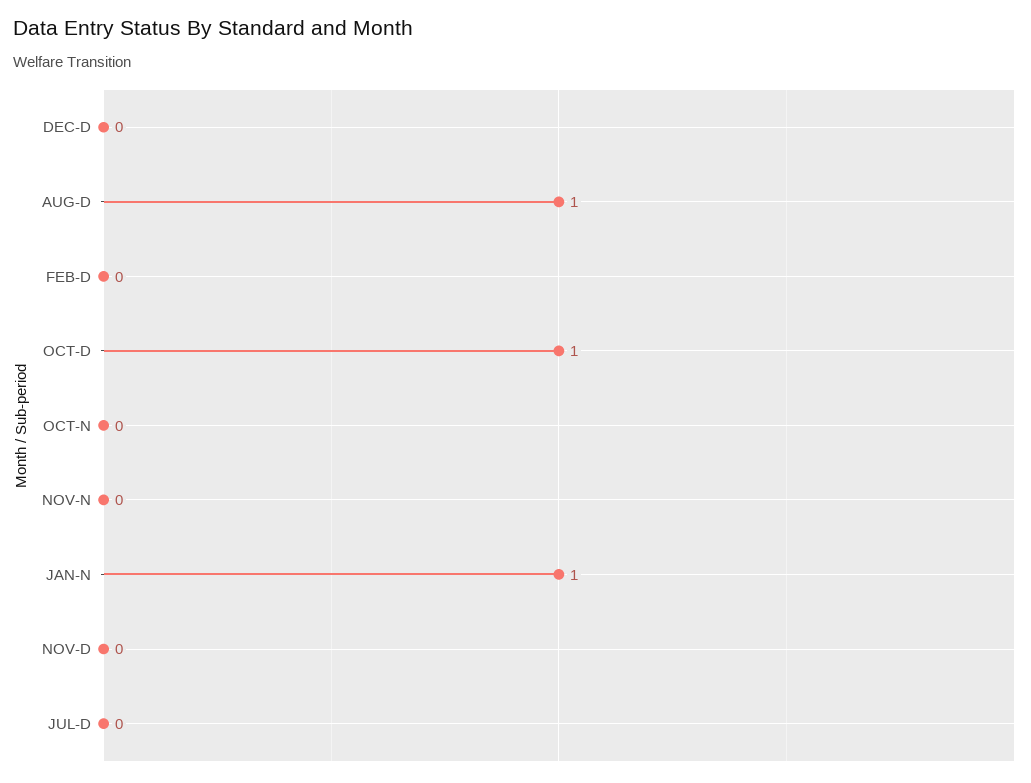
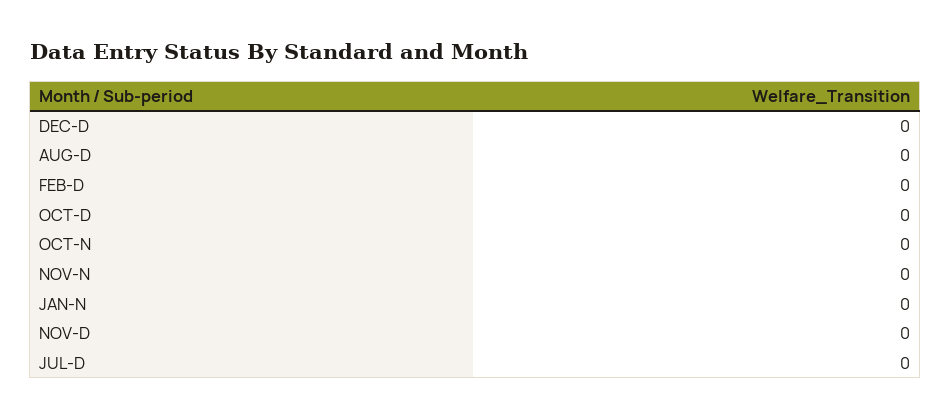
  {
    "DEC-D": 0,
-   "AUG-D": 1,
+   "AUG-D": 0,
    "FEB-D": 0,
-   "OCT-D": 1,
+   "OCT-D": 0,
    "OCT-N": 0,
    "NOV-N": 0,
-   "JAN-N": 1,
+   "JAN-N": 0,
    "NOV-D": 0,
    "JUL-D": 0
  }

